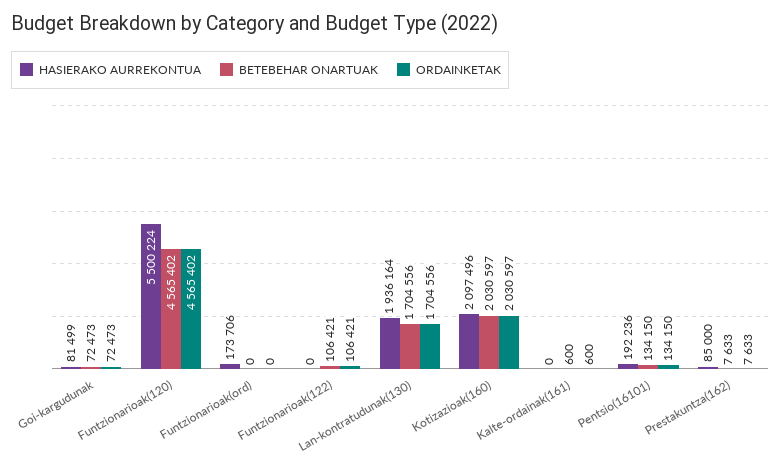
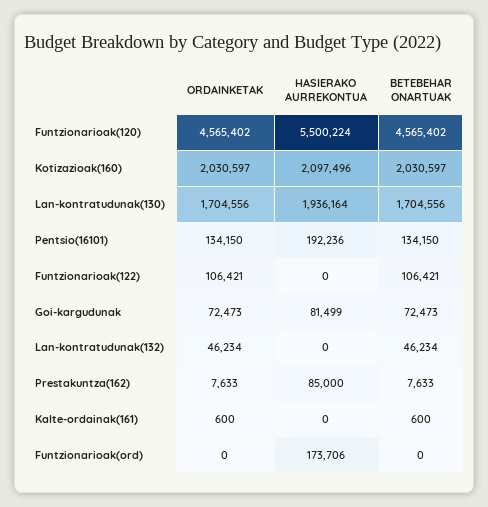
  {
    "HASIERAKO AURREKONTUA": {
      "Goi-kargudunak": 81499,
      "Funtzionarioak(120)": 5500224,
      "Funtzionarioak(ord)": 173706,
      "Funtzionarioak(122)": 0,
      "Lan-kontratudunak(130)": 1936164,
      "Kotizazioak(160)": 2097496,
      "Kalte-ordainak(161)": 0,
      "Pentsio(16101)": 192236,
-     "Prestakuntza(162)": 85000
+     "Prestakuntza(162)": 85000,
+     "Lan-kontratudunak(132)": 0
    },
    "BETEBEHAR ONARTUAK": {
      "Goi-kargudunak": 72473,
      "Funtzionarioak(120)": 4565402,
      "Funtzionarioak(ord)": 0,
      "Funtzionarioak(122)": 106421,
      "Lan-kontratudunak(130)": 1704556,
      "Kotizazioak(160)": 2030597,
      "Kalte-ordainak(161)": 600,
      "Pentsio(16101)": 134150,
-     "Prestakuntza(162)": 7633
+     "Prestakuntza(162)": 7633,
+     "Lan-kontratudunak(132)": 46234
    },
    "ORDAINKETAK": {
      "Goi-kargudunak": 72473,
      "Funtzionarioak(120)": 4565402,
      "Funtzionarioak(ord)": 0,
      "Funtzionarioak(122)": 106421,
      "Lan-kontratudunak(130)": 1704556,
      "Kotizazioak(160)": 2030597,
      "Kalte-ordainak(161)": 600,
      "Pentsio(16101)": 134150,
-     "Prestakuntza(162)": 7633
+     "Prestakuntza(162)": 7633,
+     "Lan-kontratudunak(132)": 46234
    }
  }

